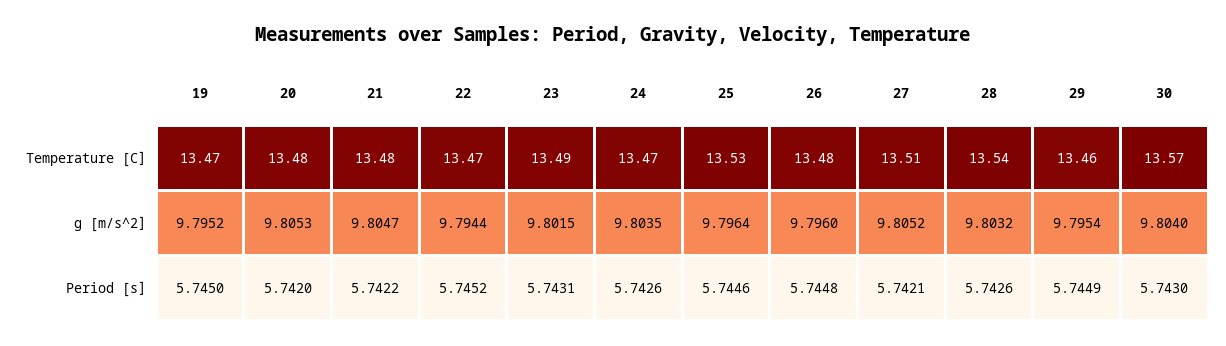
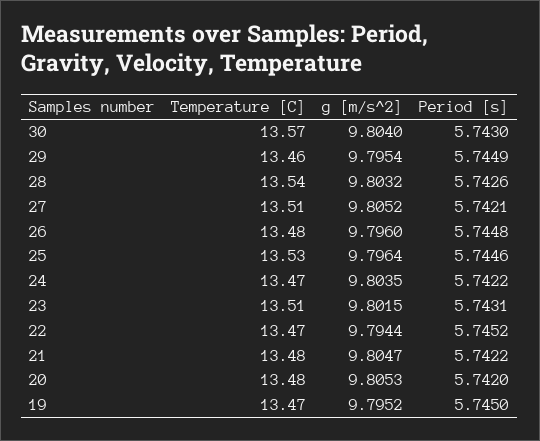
  {
    "19": {
      "Temperature [C]": 13.47,
      "g [m/s^2]": 9.7952,
      "Period [s]": 5.745
    },
    "20": {
      "Temperature [C]": 13.48,
      "g [m/s^2]": 9.8053,
      "Period [s]": 5.742
    },
    "21": {
      "Temperature [C]": 13.48,
      "g [m/s^2]": 9.8047,
      "Period [s]": 5.7422
    },
    "22": {
      "Temperature [C]": 13.47,
      "g [m/s^2]": 9.7944,
      "Period [s]": 5.7452
    },
    "23": {
-     "Temperature [C]": 13.49,
+     "Temperature [C]": 13.51,
      "g [m/s^2]": 9.8015,
      "Period [s]": 5.7431
    },
    "24": {
      "Temperature [C]": 13.47,
      "g [m/s^2]": 9.8035,
-     "Period [s]": 5.7426
+     "Period [s]": 5.7422
    },
    "25": {
      "Temperature [C]": 13.53,
      "g [m/s^2]": 9.7964,
      "Period [s]": 5.7446
    },
    "26": {
      "Temperature [C]": 13.48,
      "g [m/s^2]": 9.796,
      "Period [s]": 5.7448
    },
    "27": {
      "Temperature [C]": 13.51,
      "g [m/s^2]": 9.8052,
      "Period [s]": 5.7421
    },
    "28": {
      "Temperature [C]": 13.54,
      "g [m/s^2]": 9.8032,
      "Period [s]": 5.7426
    },
    "29": {
      "Temperature [C]": 13.46,
      "g [m/s^2]": 9.7954,
      "Period [s]": 5.7449
    },
    "30": {
      "Temperature [C]": 13.57,
      "g [m/s^2]": 9.804,
      "Period [s]": 5.743
    }
  }

